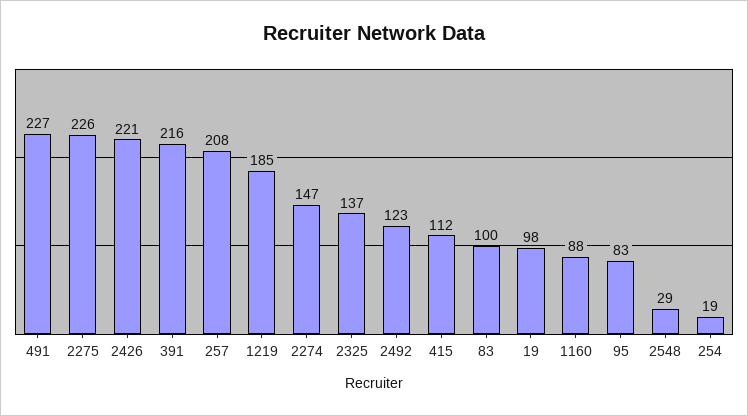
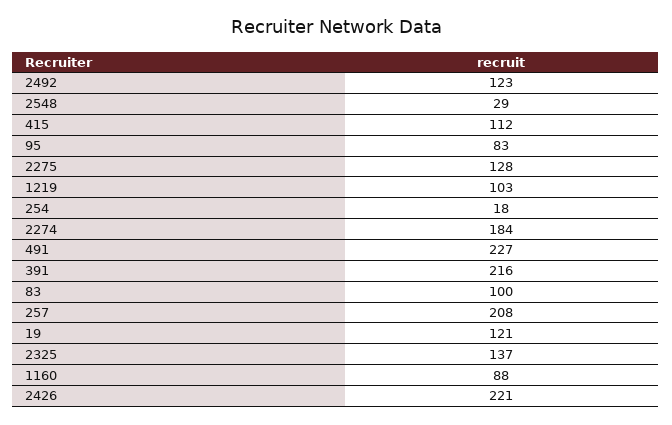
  {
    "491": 227,
-   "2275": 226,
+   "2275": 128,
    "2426": 221,
    "391": 216,
    "257": 208,
-   "1219": 185,
+   "1219": 103,
-   "2274": 147,
+   "2274": 184,
    "2325": 137,
    "2492": 123,
    "415": 112,
    "83": 100,
-   "19": 98,
+   "19": 121,
    "1160": 88,
    "95": 83,
    "2548": 29,
-   "254": 19
+   "254": 18
  }

